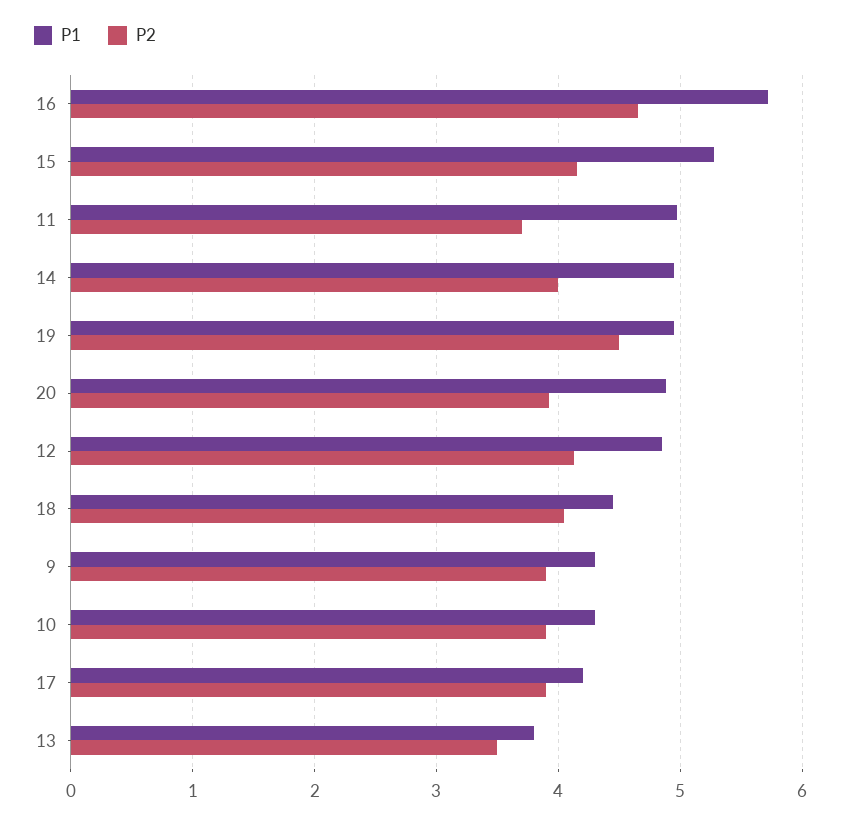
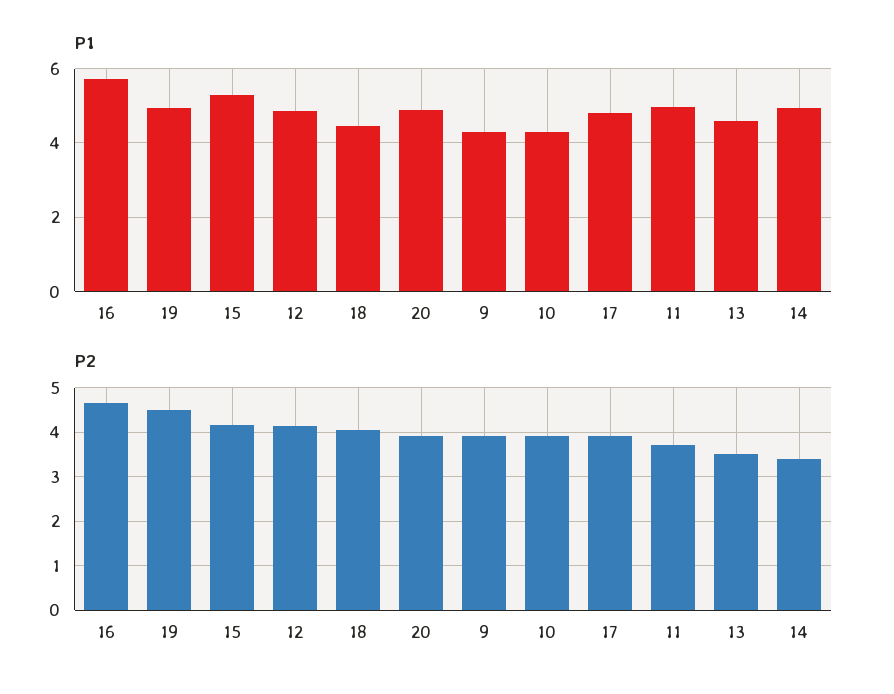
  {
    "P1": {
      "16": 5.7,
      "15": 5.3,
      "11": 5,
      "14": 5,
      "19": 5,
      "20": 4.9,
      "12": 4.9,
      "18": 4.5,
      "9": 4.3,
      "10": 4.3,
-     "17": 4.2,
+     "17": 4.8,
-     "13": 3.8
+     "13": 4.6
    },
    "P2": {
      "16": 4.7,
      "15": 4.2,
      "11": 3.7,
-     "14": 4,
+     "14": 3.4,
      "19": 4.5,
      "20": 3.9,
      "12": 4.1,
      "18": 4.1,
      "9": 3.9,
      "10": 3.9,
      "17": 3.9,
      "13": 3.5
    }
  }

